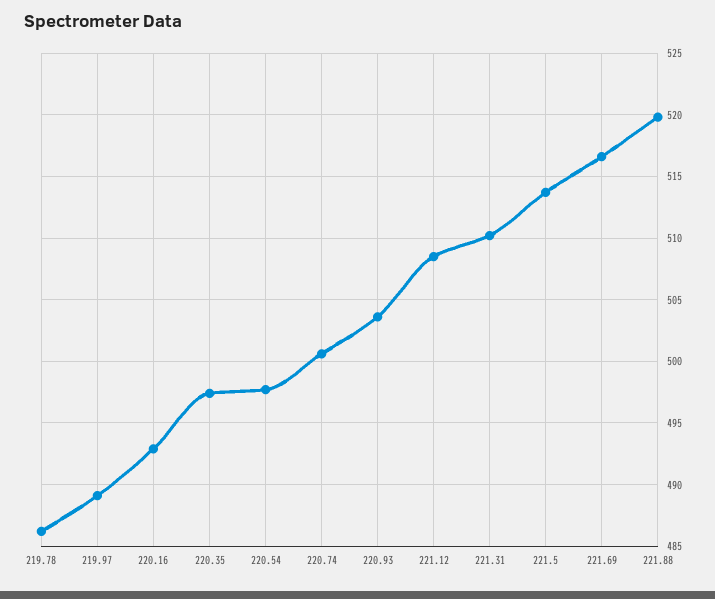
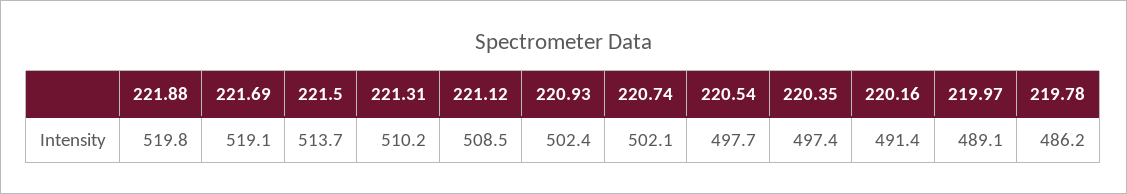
  {
    "219.78": 486.2,
    "219.97": 489.1,
-   "220.16": 493,
+   "220.16": 491.4,
    "220.35": 497.4,
    "220.54": 497.7,
-   "220.74": 500.5,
+   "220.74": 502.1,
-   "220.93": 503.5,
+   "220.93": 502.4,
    "221.12": 508.5,
    "221.31": 510.2,
    "221.5": 513.7,
-   "221.69": 516.5,
+   "221.69": 519.1,
    "221.88": 519.8
  }

